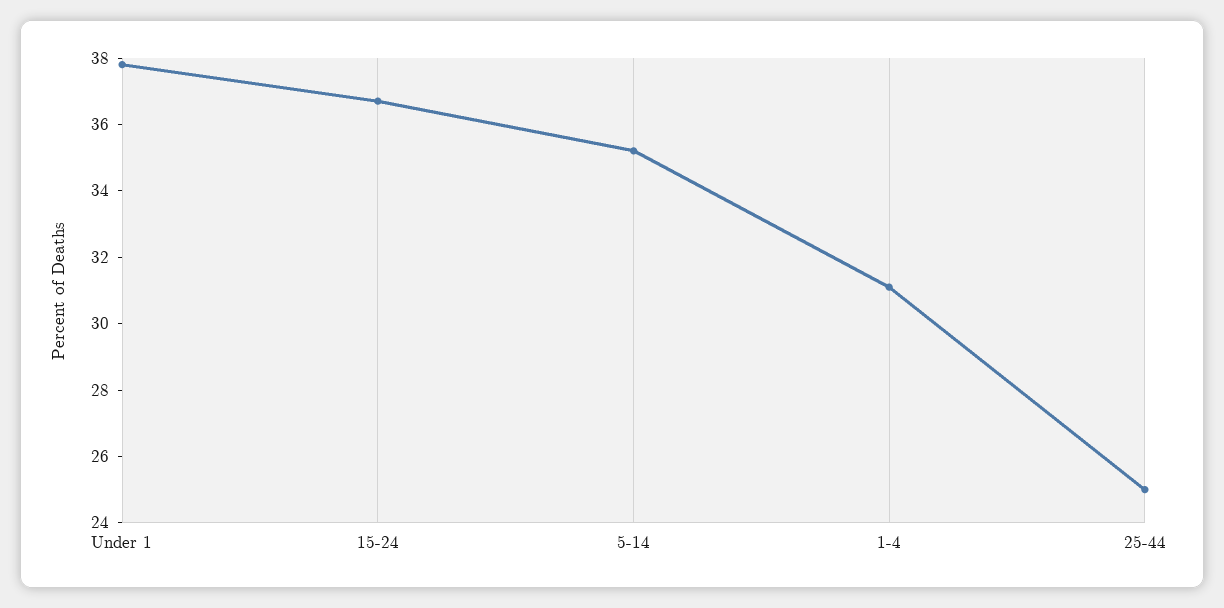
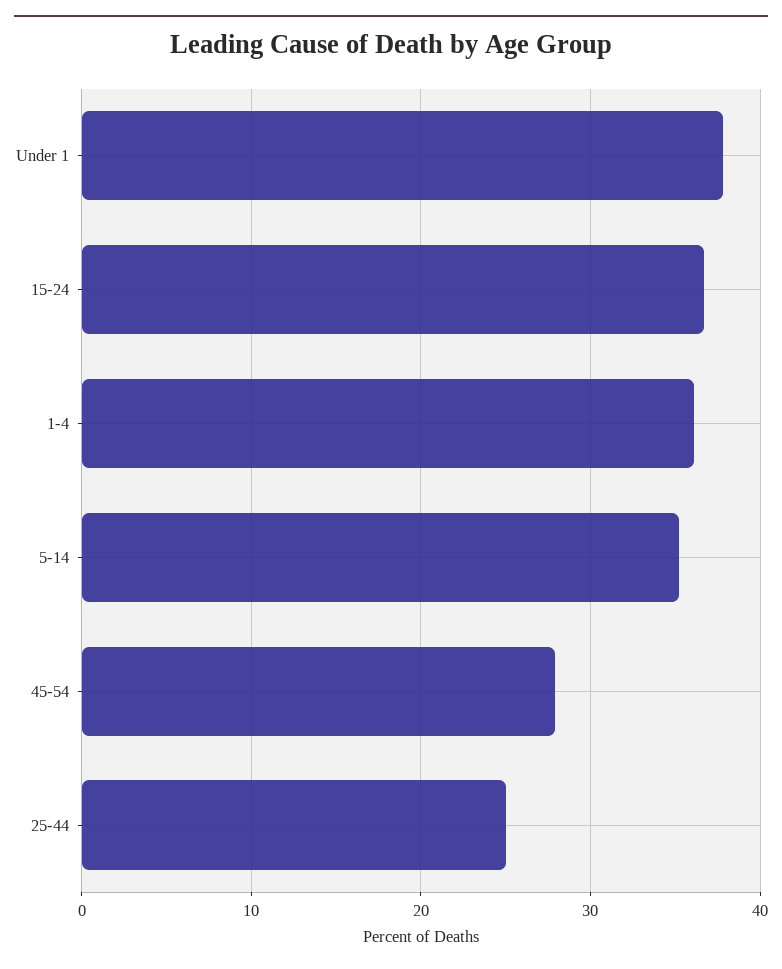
  {
    "Under 1": 38,
    "15-24": 36.5,
    "5-14": 35,
-   "1-4": 31,
+   "1-4": 36,
-   "25-44": 25
+   "25-44": 25,
+   "45-54": 28
  }

